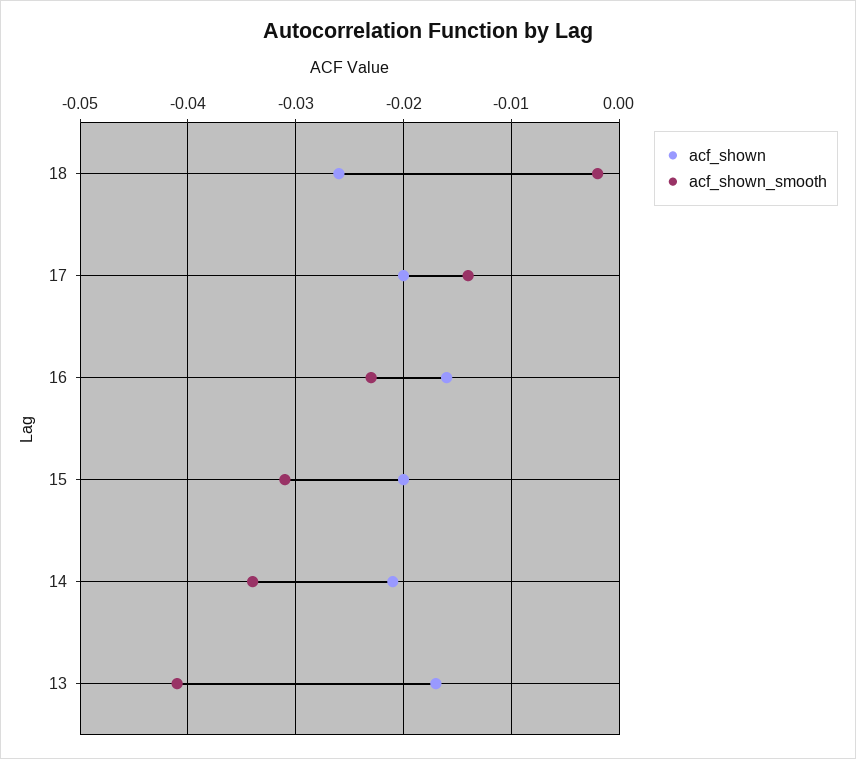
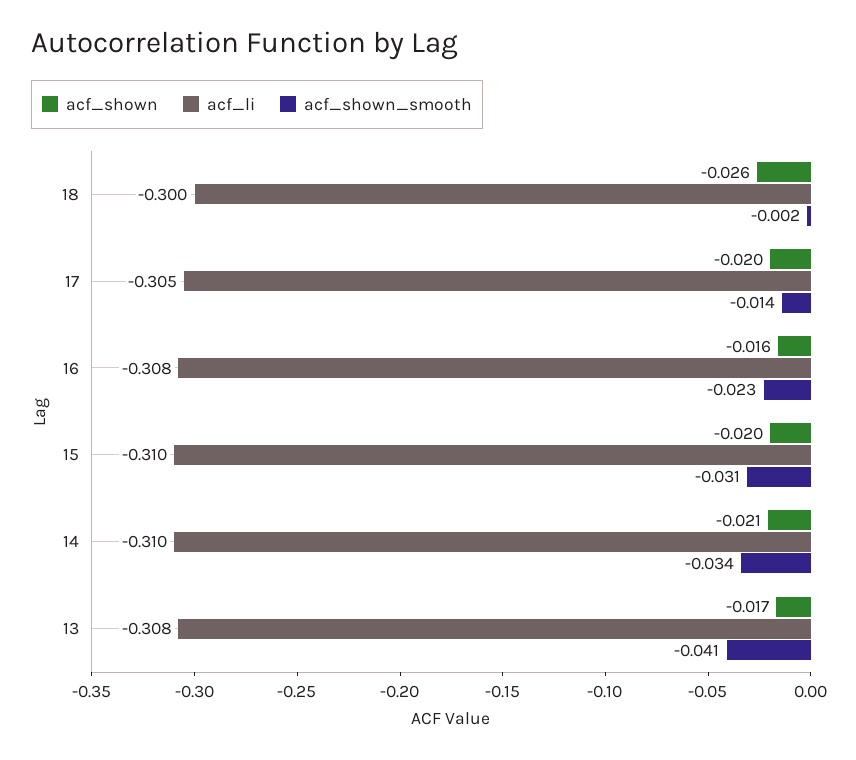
  {
    "acf_shown": {
      "18": -0.026,
      "17": -0.02,
      "16": -0.016,
      "15": -0.02,
      "14": -0.021,
      "13": -0.017
    },
    "acf_shown_smooth": {
      "18": -0.002,
      "17": -0.014,
      "16": -0.023,
      "15": -0.031,
      "14": -0.034,
      "13": -0.041
-   }
+   },
+   "acf_li": {
+     "18": -0.3,
+     "17": -0.305,
+     "16": -0.308,
+     "15": -0.31,
+     "14": -0.31,
+     "13": -0.308
+   }
  }

